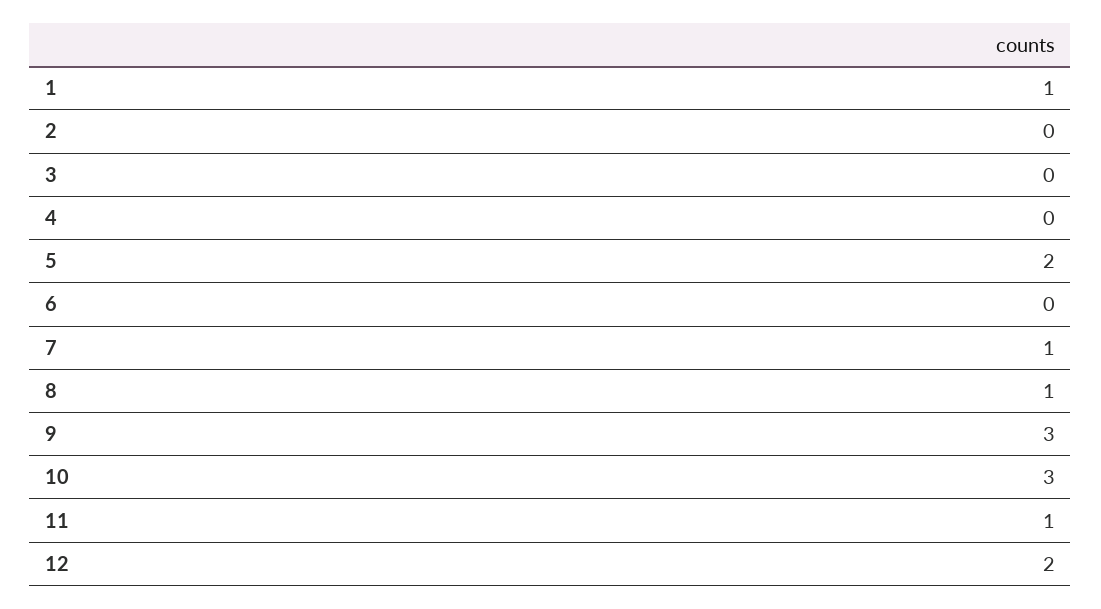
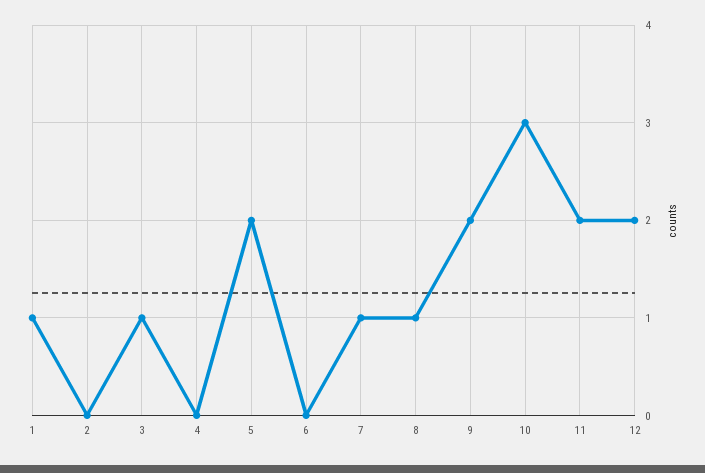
  {
    "1": 1,
    "2": 0,
-   "3": 0,
+   "3": 1,
    "4": 0,
    "5": 2,
    "6": 0,
    "7": 1,
    "8": 1,
-   "9": 3,
+   "9": 2,
    "10": 3,
-   "11": 1,
+   "11": 2,
    "12": 2
  }

